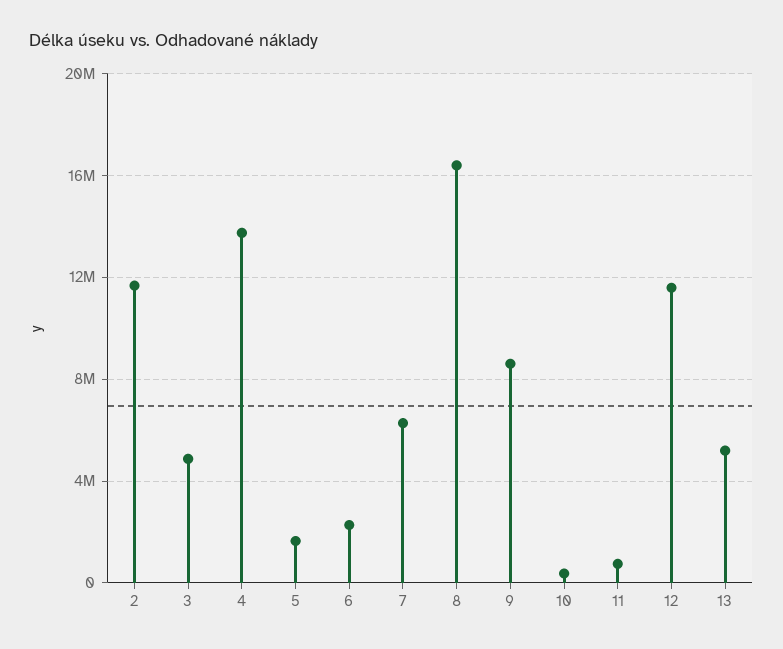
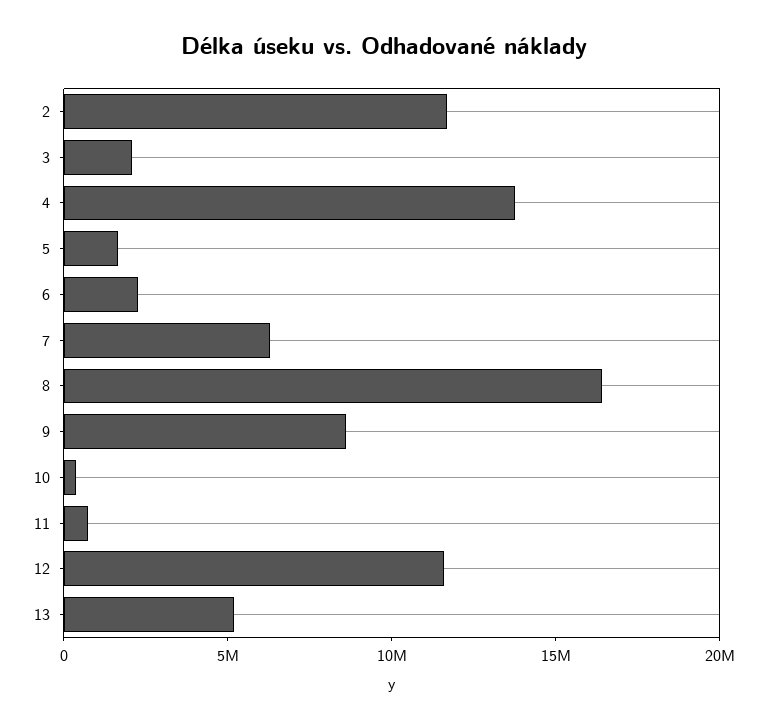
  {
    "2": 11500000,
-   "3": 5000000,
+   "3": 2000000,
    "4": 14000000,
    "5": 1500000,
    "6": 2500000,
    "7": 6500000,
    "8": 16500000,
    "9": 8500000,
    "10": 500000,
    "11": 1000000,
    "12": 11500000,
    "13": 5000000
  }

